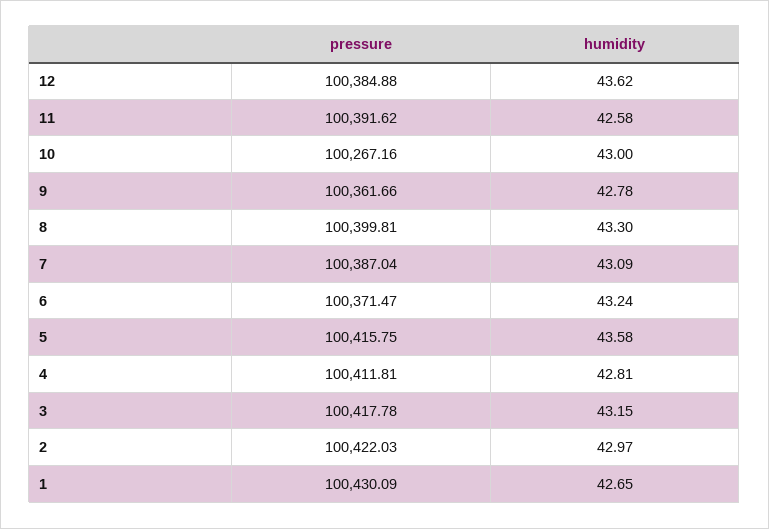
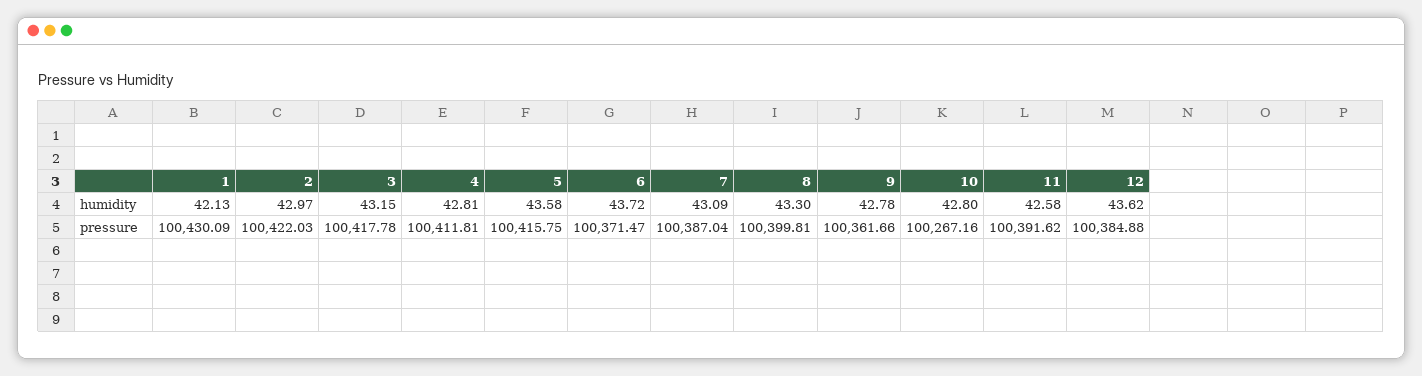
  {
    "pressure": {
      "12": 100384.88,
      "11": 100391.62,
      "10": 100267.16,
      "9": 100361.66,
      "8": 100399.81,
      "7": 100387.04,
      "6": 100371.47,
      "5": 100415.75,
      "4": 100411.81,
      "3": 100417.78,
      "2": 100422.03,
      "1": 100430.09
    },
    "humidity": {
      "12": 43.62,
      "11": 42.58,
-     "10": 43,
+     "10": 42.8,
      "9": 42.78,
      "8": 43.3,
      "7": 43.09,
-     "6": 43.24,
+     "6": 43.72,
      "5": 43.58,
      "4": 42.81,
      "3": 43.15,
      "2": 42.97,
-     "1": 42.65
+     "1": 42.13
    }
  }

